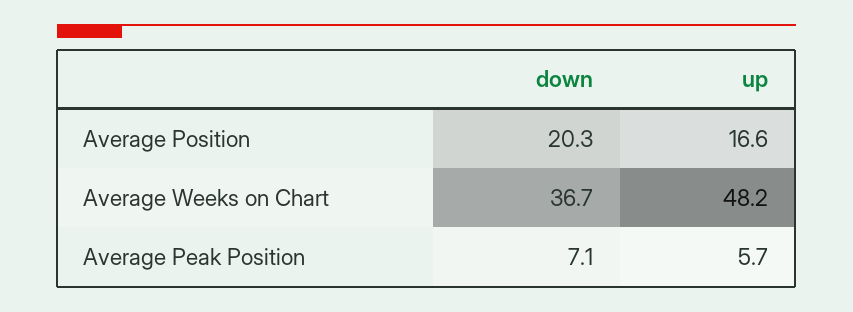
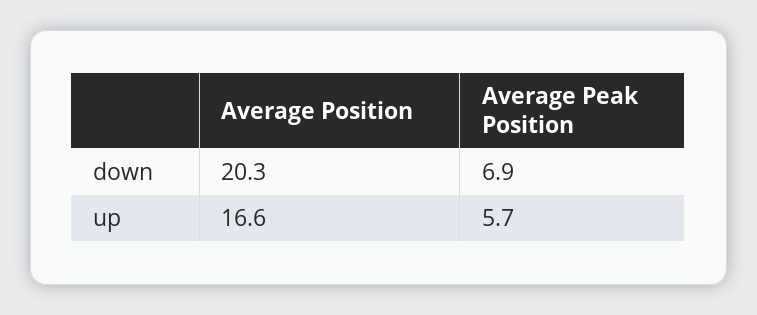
  {
    "down": {
      "Average Position": 20.3,
-     "Average Weeks on Chart": 36.7,
-     "Average Peak Position": 7.1
+     "Average Peak Position": 6.9
    },
    "up": {
      "Average Position": 16.6,
-     "Average Weeks on Chart": 48.2,
      "Average Peak Position": 5.7
    }
  }

